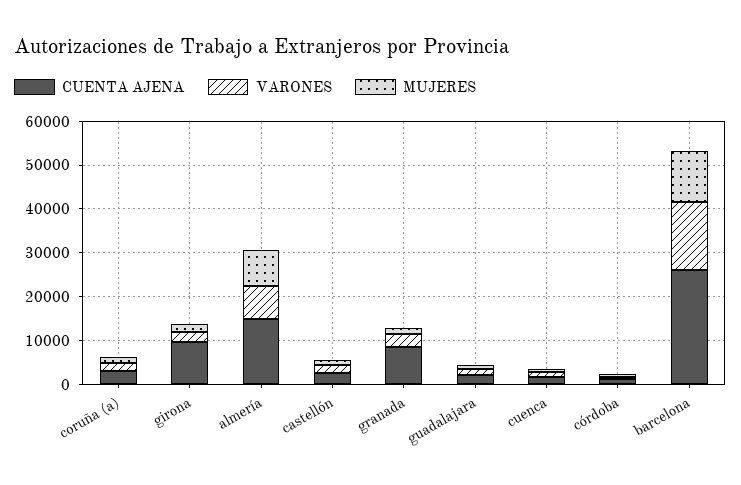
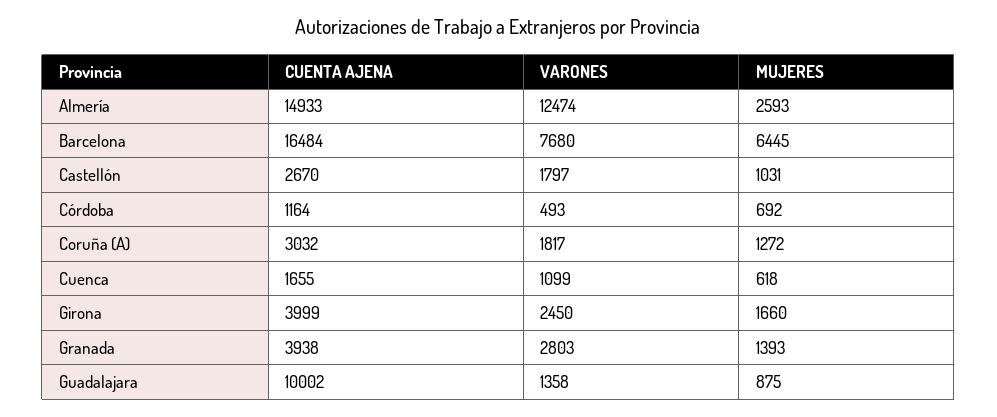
  {
    "CUENTA AJENA": {
      "coruña (a)": 3032,
-     "girona": 10000,
+     "girona": 3999,
      "almería": 14933,
      "castellón": 2670,
-     "granada": 8000,
+     "granada": 3938,
-     "guadalajara": 2000,
+     "guadalajara": 10002,
      "cuenca": 1655,
      "córdoba": 1164,
-     "barcelona": 26000
+     "barcelona": 16484
    },
    "VARONES": {
      "coruña (a)": 1817,
      "girona": 2450,
-     "almería": 8000,
+     "almería": 12474,
      "castellón": 1797,
      "granada": 2803,
      "guadalajara": 1358,
      "cuenca": 1099,
      "córdoba": 493,
-     "barcelona": 16000
+     "barcelona": 7680
    },
    "MUJERES": {
      "coruña (a)": 1272,
      "girona": 1660,
-     "almería": 8000,
+     "almería": 2593,
      "castellón": 1031,
      "granada": 1393,
      "guadalajara": 875,
      "cuenca": 618,
      "córdoba": 692,
-     "barcelona": 12000
+     "barcelona": 6445
    }
  }

